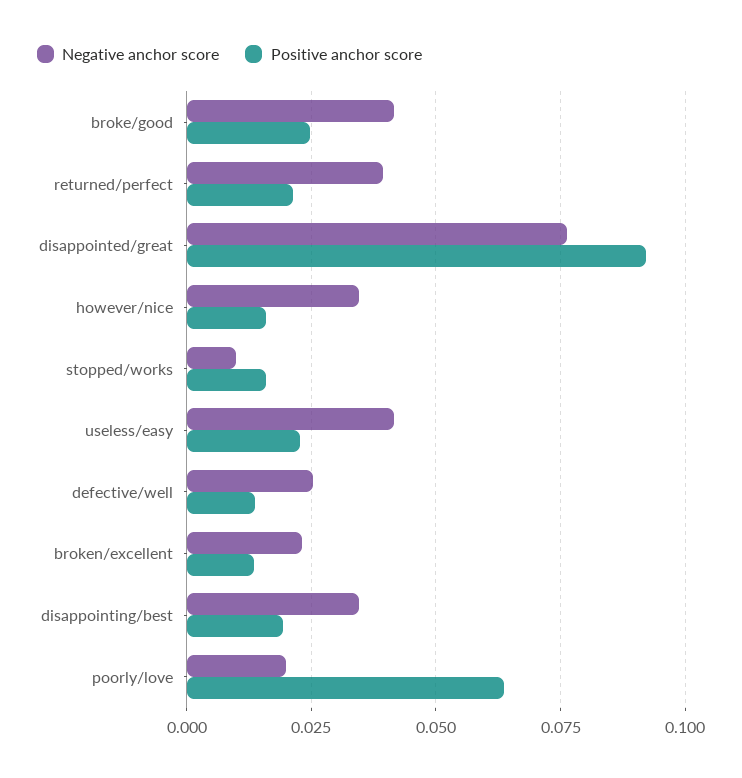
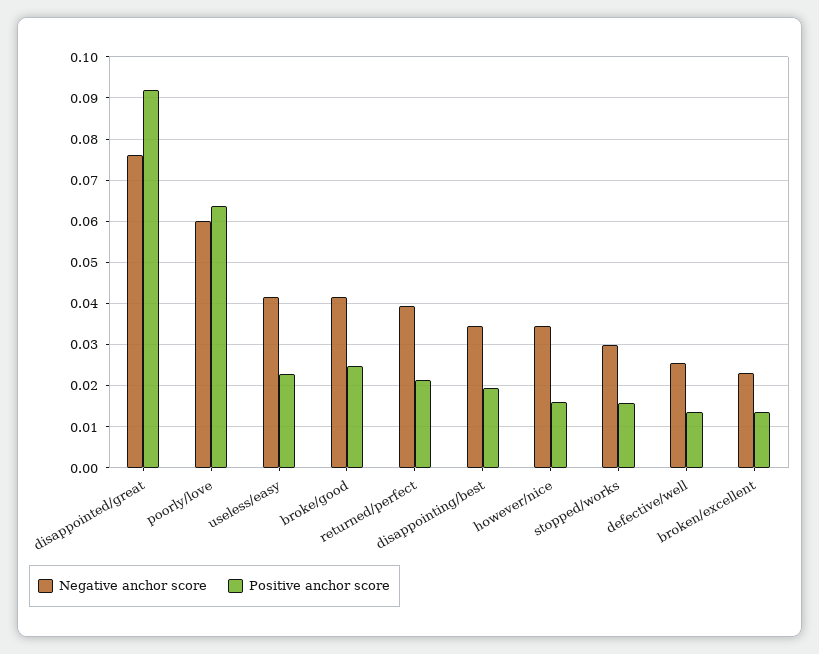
  {
    "Negative anchor score": {
      "broke/good": 0.042,
      "returned/perfect": 0.04,
      "disappointed/great": 0.076,
      "however/nice": 0.034,
-     "stopped/works": 0.01,
+     "stopped/works": 0.03,
      "useless/easy": 0.042,
      "defective/well": 0.026,
      "broken/excellent": 0.024,
      "disappointing/best": 0.034,
-     "poorly/love": 0.02
+     "poorly/love": 0.06
    },
    "Positive anchor score": {
      "broke/good": 0.024,
      "returned/perfect": 0.022,
      "disappointed/great": 0.092,
      "however/nice": 0.016,
      "stopped/works": 0.016,
      "useless/easy": 0.022,
      "defective/well": 0.014,
      "broken/excellent": 0.014,
      "disappointing/best": 0.02,
      "poorly/love": 0.064
    }
  }

